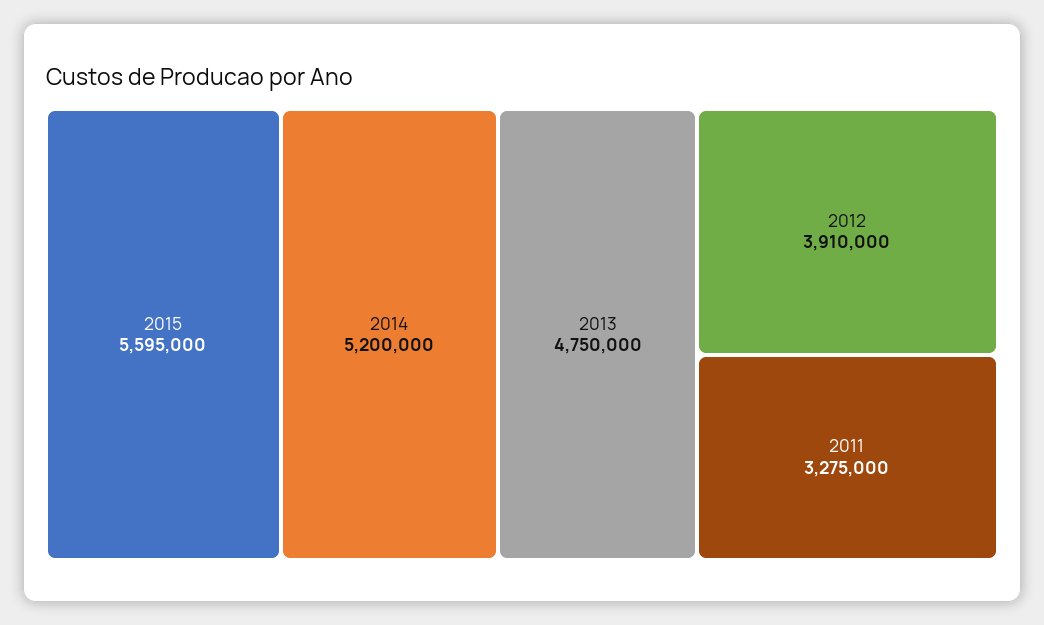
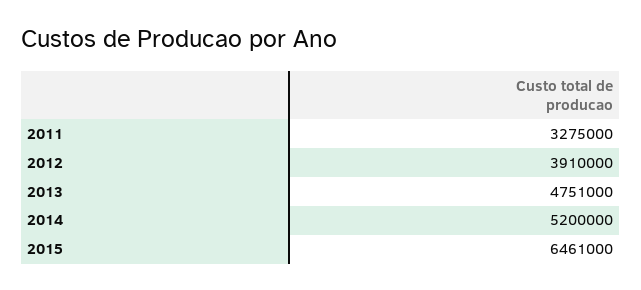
  {
-   "2015": 5595000,
+   "2015": 6461000,
    "2014": 5200000,
-   "2013": 4750000,
+   "2013": 4751000,
    "2012": 3910000,
    "2011": 3275000
  }

